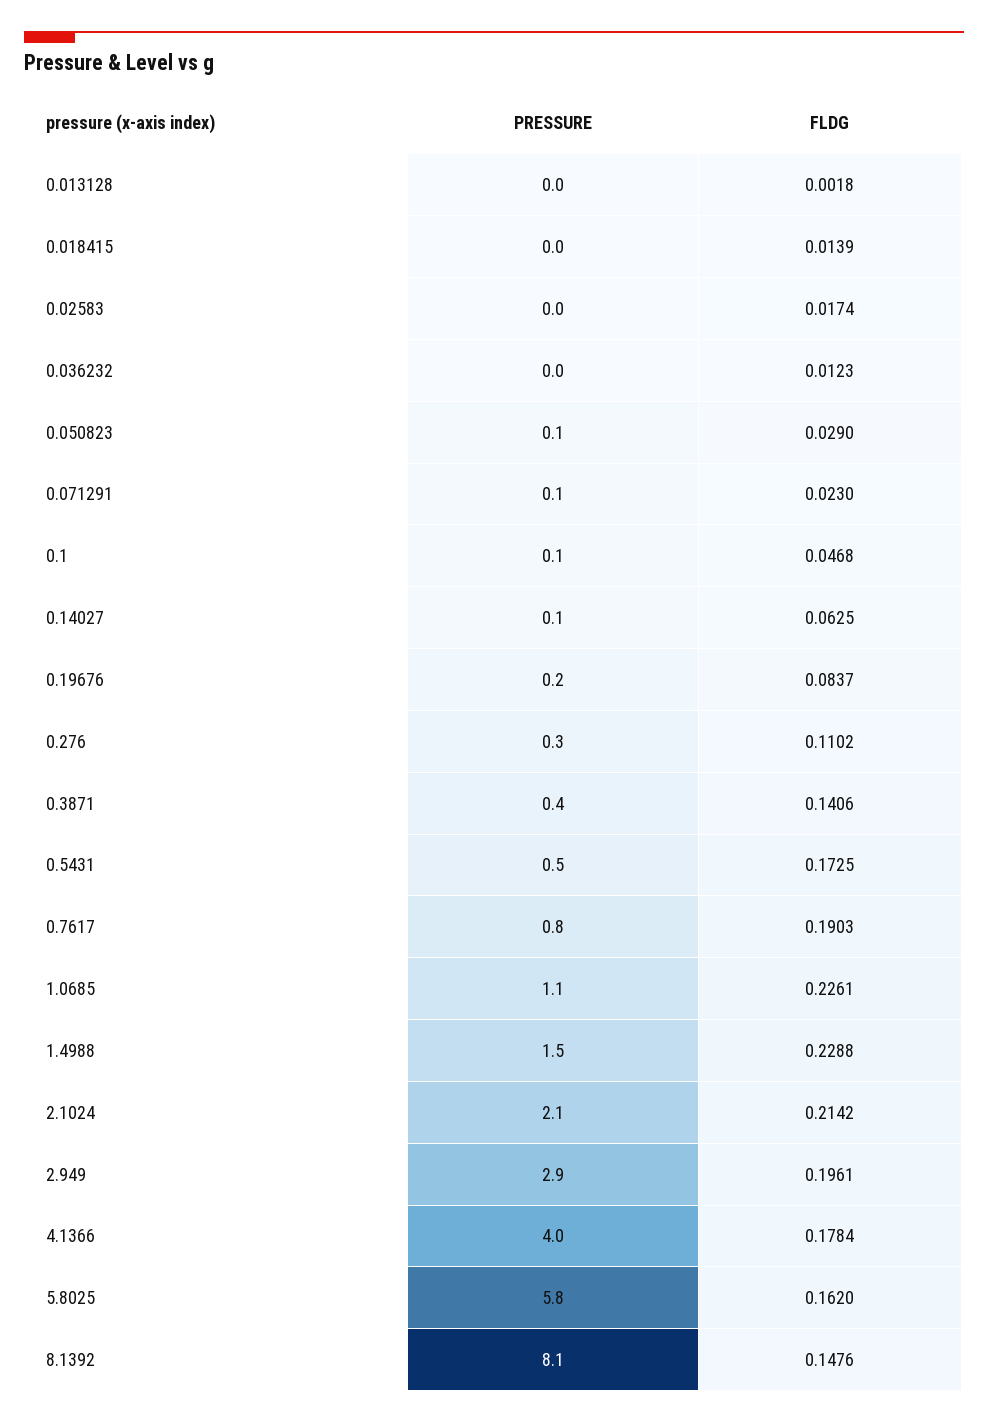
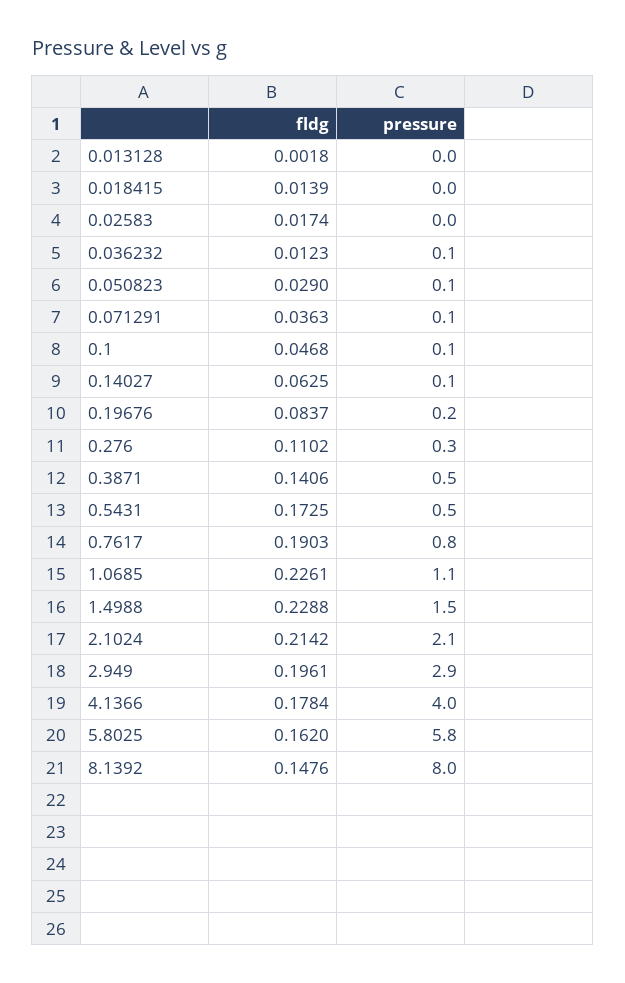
  {
    "PRESSURE": {
      "0.013128": 0,
      "0.018415": 0,
      "0.02583": 0,
-     "0.036232": 0,
+     "0.036232": 0.1,
      "0.050823": 0.1,
      "0.071291": 0.1,
      "0.1": 0.1,
      "0.14027": 0.1,
      "0.19676": 0.2,
      "0.276": 0.3,
-     "0.3871": 0.4,
+     "0.3871": 0.5,
      "0.5431": 0.5,
      "0.7617": 0.8,
      "1.0685": 1.1,
      "1.4988": 1.5,
      "2.1024": 2.1,
      "2.949": 2.9,
      "4.1366": 4,
      "5.8025": 5.8,
-     "8.1392": 8.1
+     "8.1392": 8
    },
    "FLDG": {
      "0.013128": 0.0018,
      "0.018415": 0.0139,
      "0.02583": 0.0174,
      "0.036232": 0.0123,
      "0.050823": 0.029,
-     "0.071291": 0.023,
+     "0.071291": 0.0363,
      "0.1": 0.0468,
      "0.14027": 0.0625,
      "0.19676": 0.0837,
      "0.276": 0.1102,
      "0.3871": 0.1406,
      "0.5431": 0.1725,
      "0.7617": 0.1903,
      "1.0685": 0.2261,
      "1.4988": 0.2288,
      "2.1024": 0.2142,
      "2.949": 0.1961,
      "4.1366": 0.1784,
      "5.8025": 0.162,
      "8.1392": 0.1476
    }
  }

